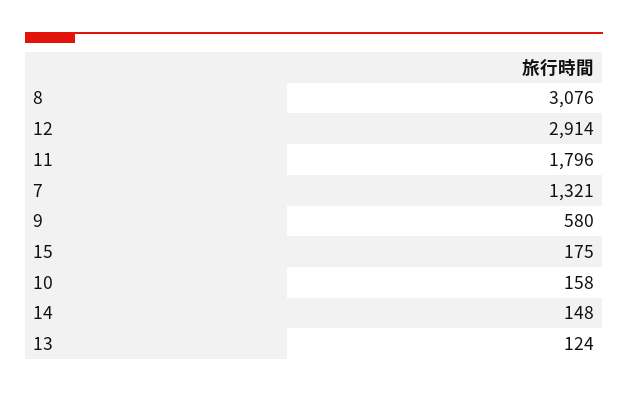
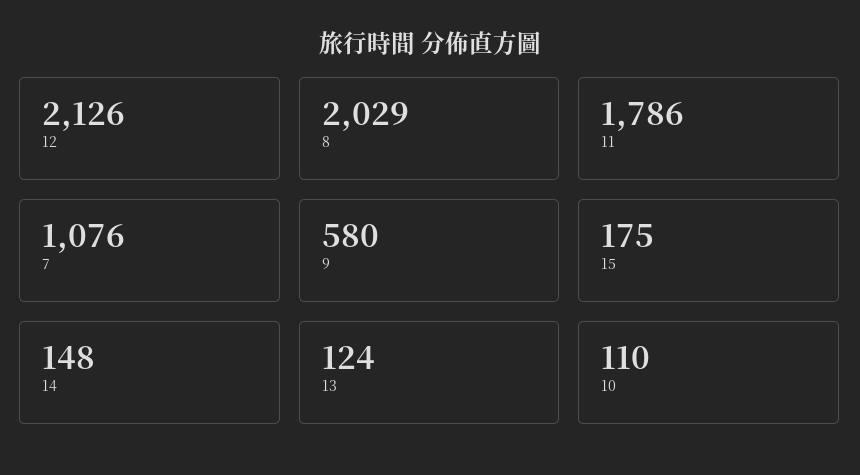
  {
-   "8": 3076,
+   "8": 2029,
-   "12": 2914,
+   "12": 2126,
-   "11": 1796,
+   "11": 1786,
-   "7": 1321,
+   "7": 1076,
    "9": 580,
    "15": 175,
-   "10": 158,
+   "10": 110,
    "14": 148,
    "13": 124
  }

